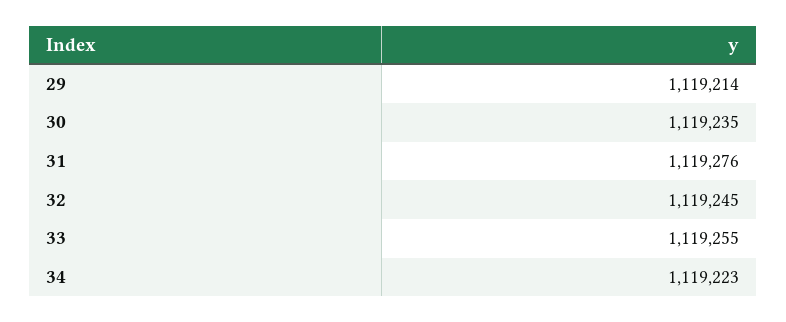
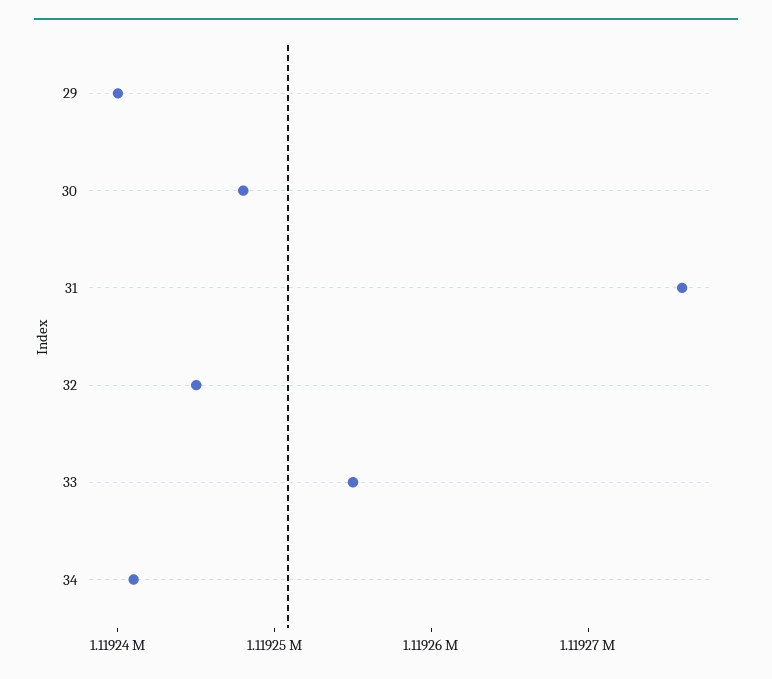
  {
-   "29": 1119214,
+   "29": 1119240,
-   "30": 1119235,
+   "30": 1119248,
    "31": 1119276,
    "32": 1119245,
    "33": 1119255,
-   "34": 1119223
+   "34": 1119241
  }

